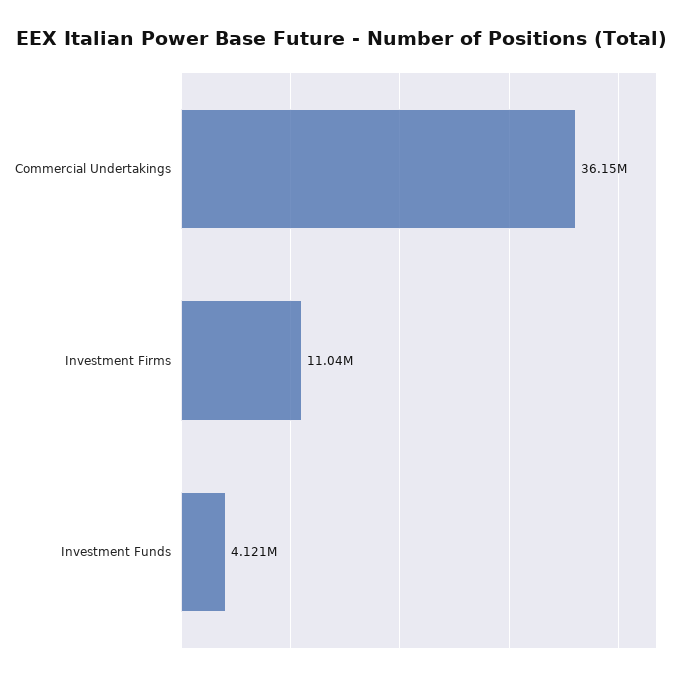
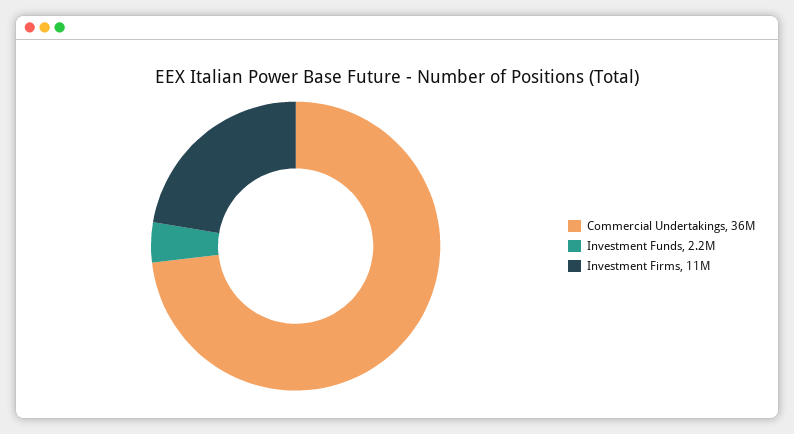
  {
    "Commercial Undertakings": 36150000,
    "Investment Firms": 11040000,
-   "Investment Funds": 4121000
+   "Investment Funds": 2200000
  }

